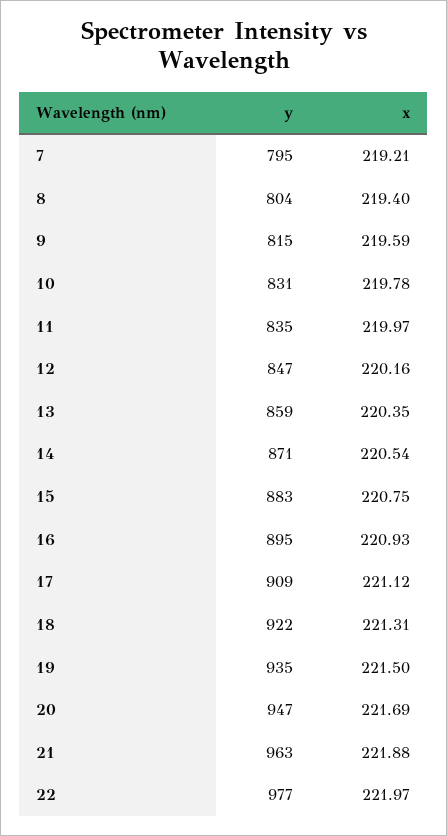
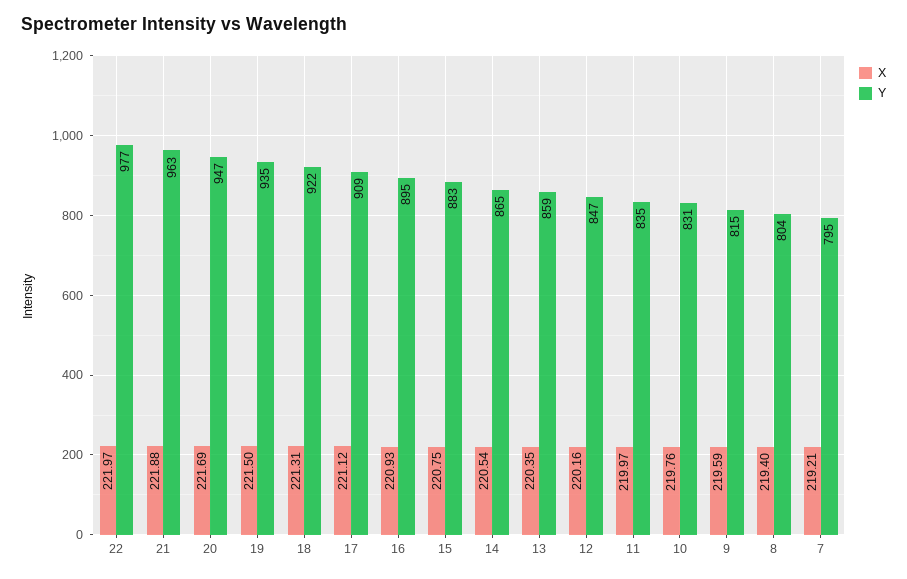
  {
    "y": {
      "7": 795,
      "8": 804,
      "9": 815,
      "10": 831,
      "11": 835,
      "12": 847,
      "13": 859,
-     "14": 871,
+     "14": 865,
      "15": 883,
      "16": 895,
      "17": 909,
      "18": 922,
      "19": 935,
      "20": 947,
      "21": 963,
      "22": 977
    },
    "x": {
      "7": 219.21,
      "8": 219.4,
      "9": 219.59,
-     "10": 219.78,
+     "10": 219.76,
      "11": 219.97,
      "12": 220.16,
      "13": 220.35,
      "14": 220.54,
      "15": 220.75,
      "16": 220.93,
      "17": 221.12,
      "18": 221.31,
      "19": 221.5,
      "20": 221.69,
      "21": 221.88,
      "22": 221.97
    }
  }

